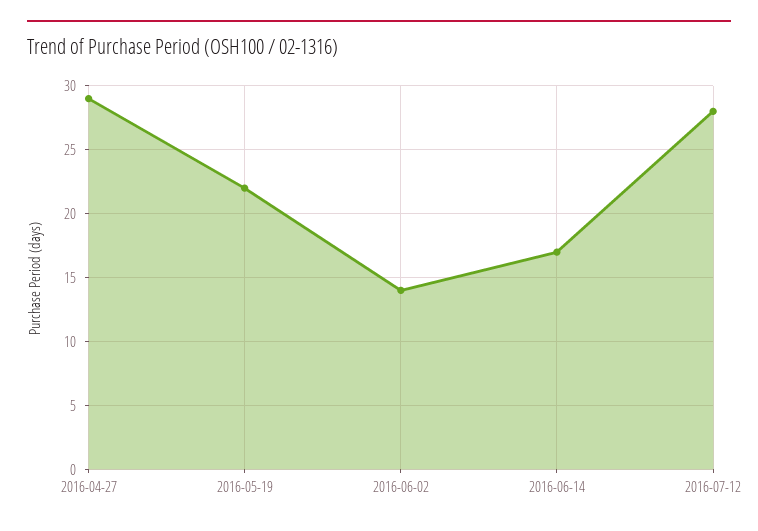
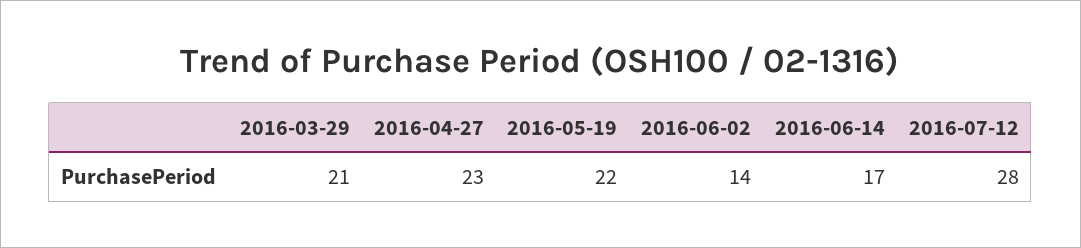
  {
-   "2016-04-27": 29,
+   "2016-04-27": 23,
    "2016-05-19": 22,
    "2016-06-02": 14,
    "2016-06-14": 17,
-   "2016-07-12": 28
+   "2016-07-12": 28,
+   "2016-03-29": 21
  }

